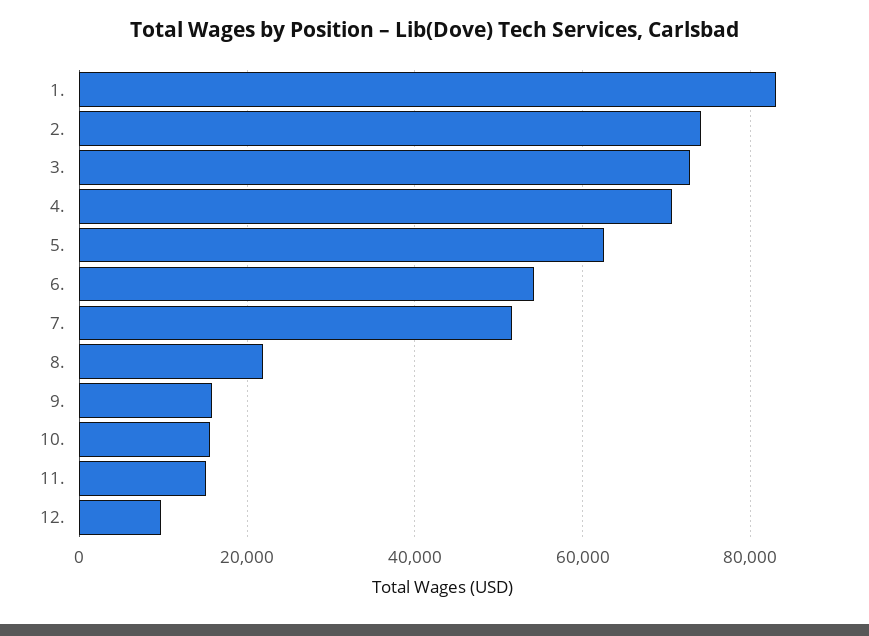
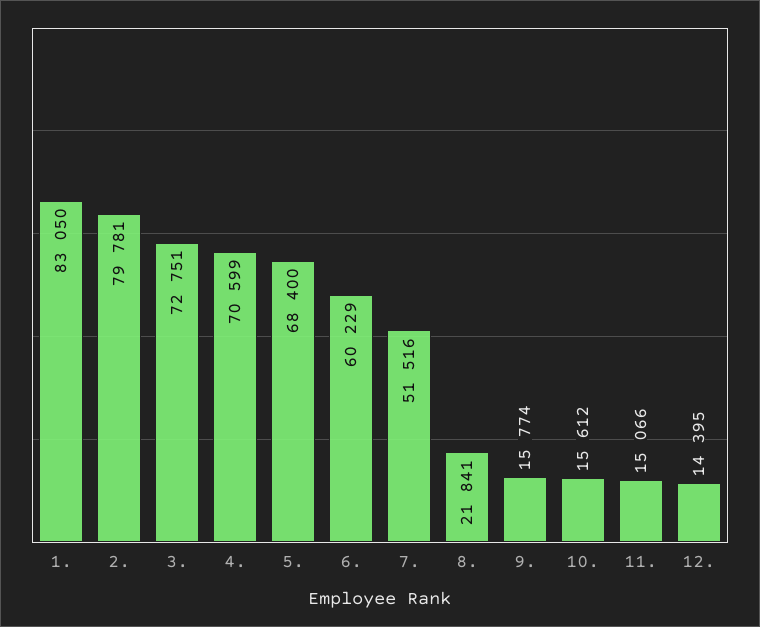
  {
    "1.": 83050,
-   "2.": 74000,
+   "2.": 79781,
    "3.": 72751,
    "4.": 70599,
-   "5.": 62000,
+   "5.": 68400,
-   "6.": 54000,
+   "6.": 60229,
    "7.": 51516,
    "8.": 21841,
    "9.": 15774,
    "10.": 15612,
    "11.": 15066,
-   "12.": 10000
+   "12.": 14395
  }

